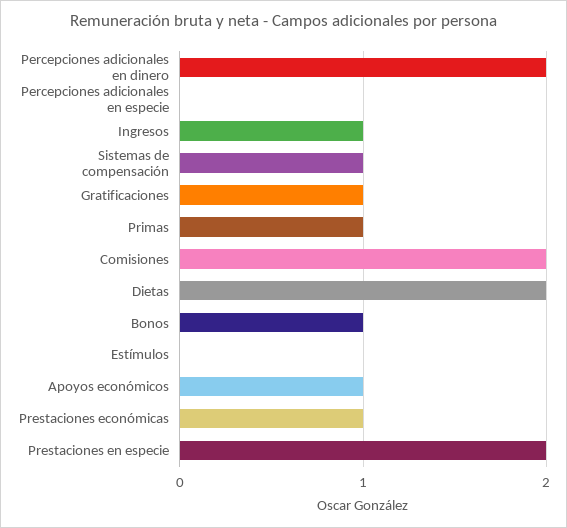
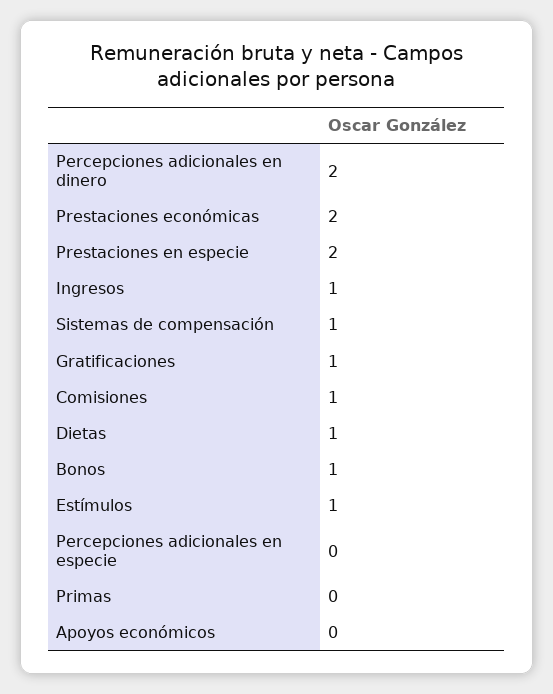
  {
    "Percepciones adicionales en dinero": 2,
    "Percepciones adicionales en especie": 0,
    "Ingresos": 1,
    "Sistemas de compensación": 1,
    "Gratificaciones": 1,
-   "Primas": 1,
+   "Primas": 0,
-   "Comisiones": 2,
+   "Comisiones": 1,
-   "Dietas": 2,
+   "Dietas": 1,
    "Bonos": 1,
-   "Estímulos": 0,
+   "Estímulos": 1,
-   "Apoyos económicos": 1,
+   "Apoyos económicos": 0,
-   "Prestaciones económicas": 1,
+   "Prestaciones económicas": 2,
    "Prestaciones en especie": 2
  }

